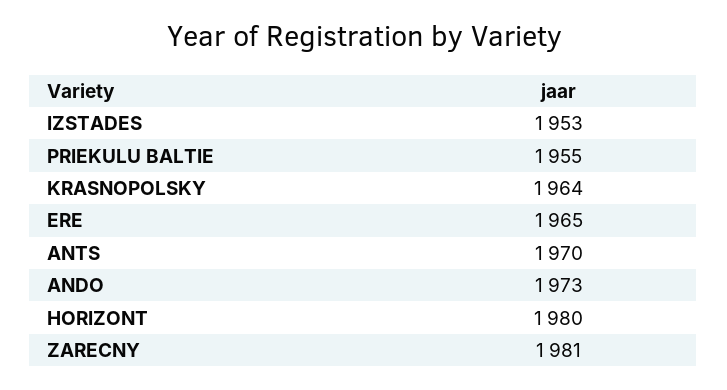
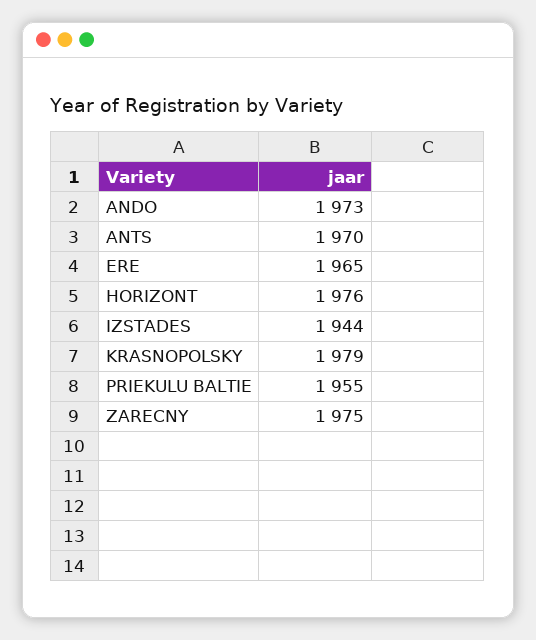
  {
-   "IZSTADES": 1953,
+   "IZSTADES": 1944,
    "PRIEKULU BALTIE": 1955,
-   "KRASNOPOLSKY": 1964,
+   "KRASNOPOLSKY": 1979,
    "ERE": 1965,
    "ANTS": 1970,
    "ANDO": 1973,
-   "HORIZONT": 1980,
+   "HORIZONT": 1976,
-   "ZARECNY": 1981
+   "ZARECNY": 1975
  }

